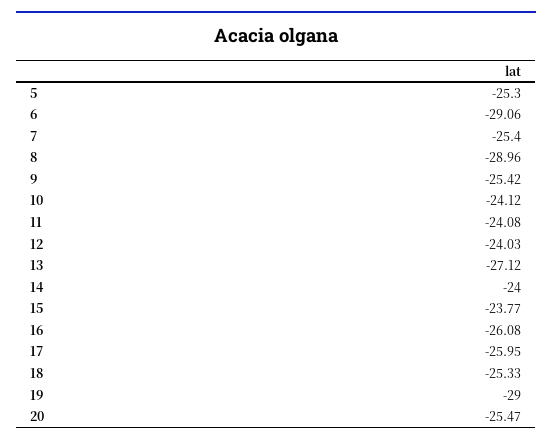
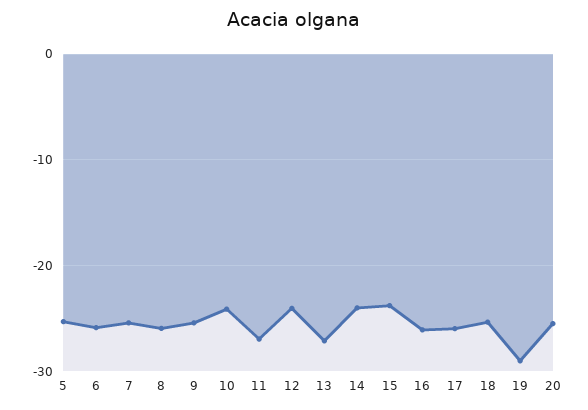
  {
    "5": -25.3,
-   "6": -29.06,
+   "6": -26,
    "7": -25.4,
-   "8": -28.96,
+   "8": -26,
    "9": -25.42,
    "10": -24.12,
-   "11": -24.08,
+   "11": -27,
    "12": -24.03,
    "13": -27.12,
    "14": -24,
    "15": -23.77,
    "16": -26.08,
    "17": -25.95,
    "18": -25.33,
    "19": -29,
    "20": -25.47
  }

